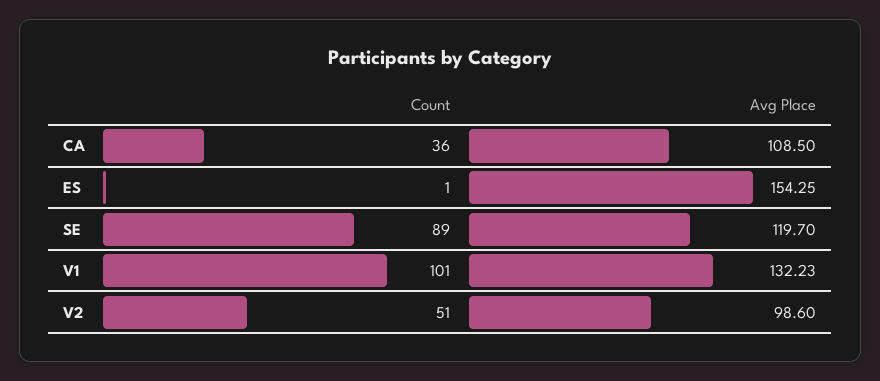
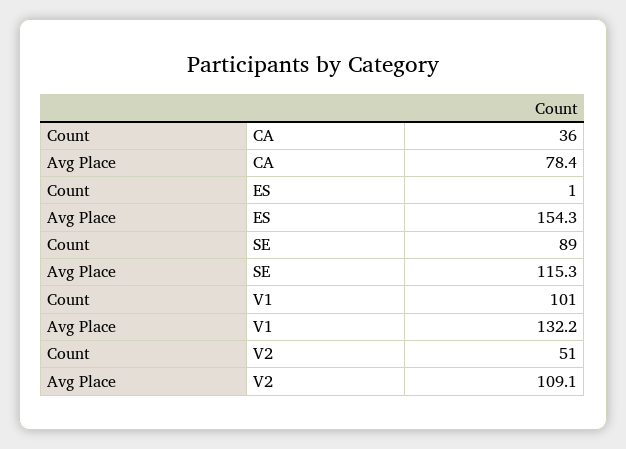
  {
    "Count": {
      "CA": 36,
      "ES": 1,
      "SE": 89,
      "V1": 101,
      "V2": 51
    },
    "Avg Place": {
-     "CA": 108.5,
+     "CA": 78.4,
      "ES": 154.25,
-     "SE": 119.7,
+     "SE": 115.3,
      "V1": 132.23,
-     "V2": 98.6
+     "V2": 109.1
    }
  }

